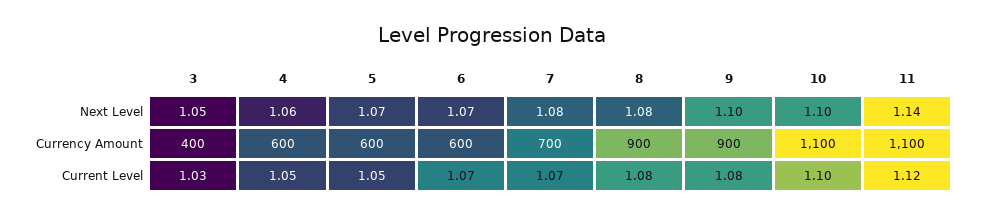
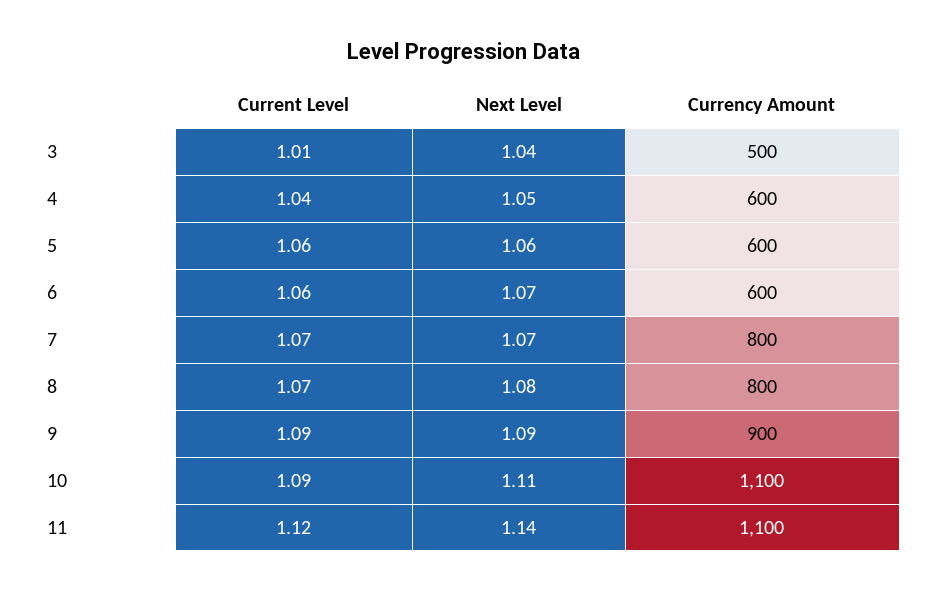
  {
    "3": {
-     "Next Level": 1.05,
+     "Next Level": 1.04,
-     "Currency Amount": 400,
+     "Currency Amount": 500,
-     "Current Level": 1.03
+     "Current Level": 1.01
    },
    "4": {
-     "Next Level": 1.06,
+     "Next Level": 1.05,
      "Currency Amount": 600,
-     "Current Level": 1.05
+     "Current Level": 1.04
    },
    "5": {
-     "Next Level": 1.07,
+     "Next Level": 1.06,
      "Currency Amount": 600,
-     "Current Level": 1.05
+     "Current Level": 1.06
    },
    "6": {
      "Next Level": 1.07,
      "Currency Amount": 600,
-     "Current Level": 1.07
+     "Current Level": 1.06
    },
    "7": {
-     "Next Level": 1.08,
+     "Next Level": 1.07,
-     "Currency Amount": 700,
+     "Currency Amount": 800,
      "Current Level": 1.07
    },
    "8": {
      "Next Level": 1.08,
-     "Currency Amount": 900,
+     "Currency Amount": 800,
-     "Current Level": 1.08
+     "Current Level": 1.07
    },
    "9": {
-     "Next Level": 1.1,
+     "Next Level": 1.09,
      "Currency Amount": 900,
-     "Current Level": 1.08
+     "Current Level": 1.09
    },
    "10": {
-     "Next Level": 1.1,
+     "Next Level": 1.11,
      "Currency Amount": 1100,
-     "Current Level": 1.1
+     "Current Level": 1.09
    },
    "11": {
      "Next Level": 1.14,
      "Currency Amount": 1100,
      "Current Level": 1.12
    }
  }

